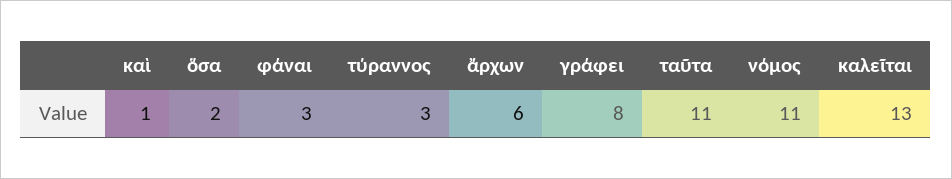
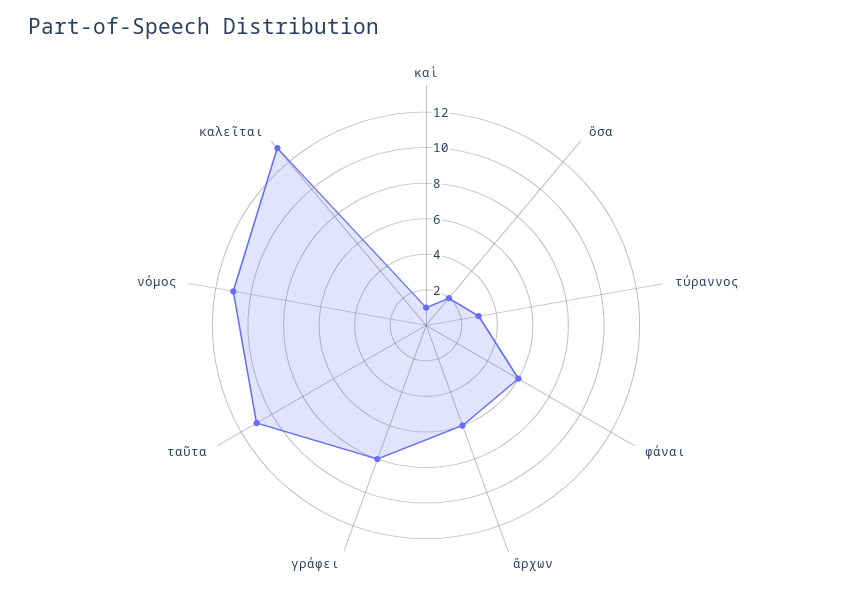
  {
    "καὶ": 1,
    "ὅσα": 2,
-   "φάναι": 3,
+   "φάναι": 6,
    "τύραννος": 3,
    "ἄρχων": 6,
    "γράφει": 8,
    "ταῦτα": 11,
    "νόμος": 11,
    "καλεῖται": 13
  }

